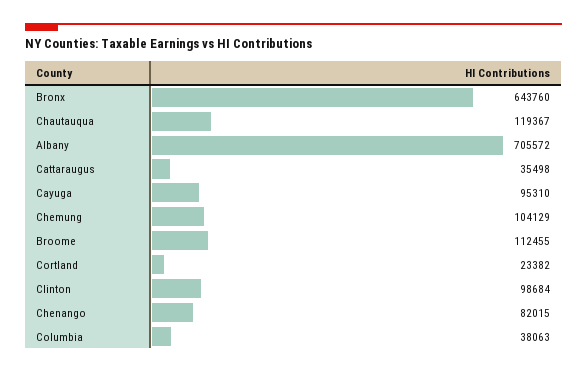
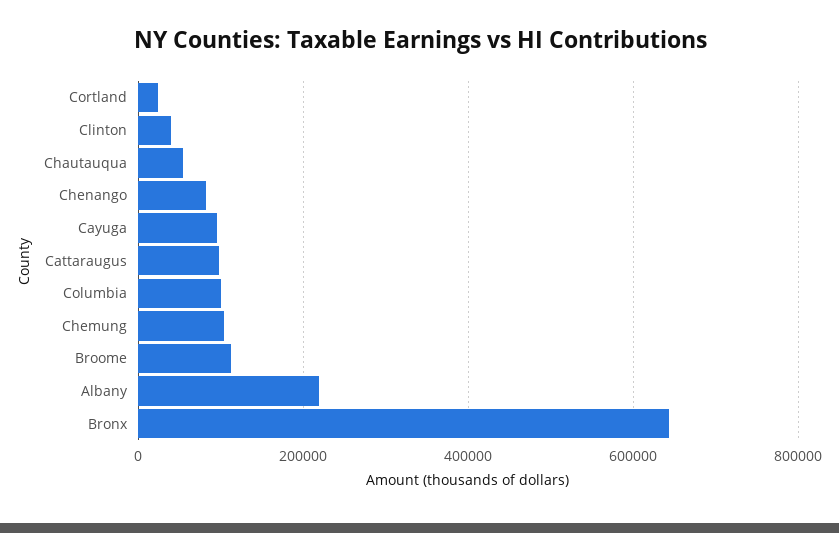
  {
    "Bronx": 643760,
-   "Chautauqua": 119367,
+   "Chautauqua": 60000,
-   "Albany": 705572,
+   "Albany": 220000,
-   "Cattaraugus": 35498,
+   "Cattaraugus": 100000,
    "Cayuga": 95310,
    "Chemung": 104129,
    "Broome": 112455,
    "Cortland": 23382,
-   "Clinton": 98684,
+   "Clinton": 40000,
    "Chenango": 82015,
-   "Columbia": 38063
+   "Columbia": 100000
  }

